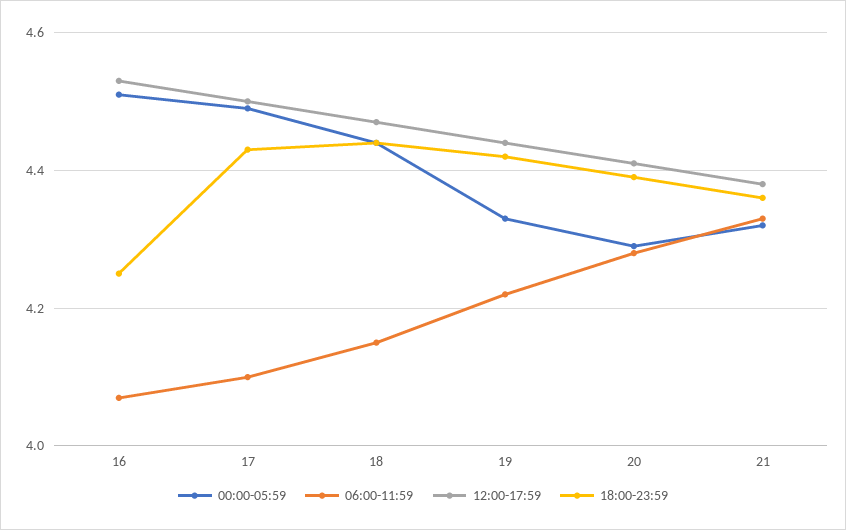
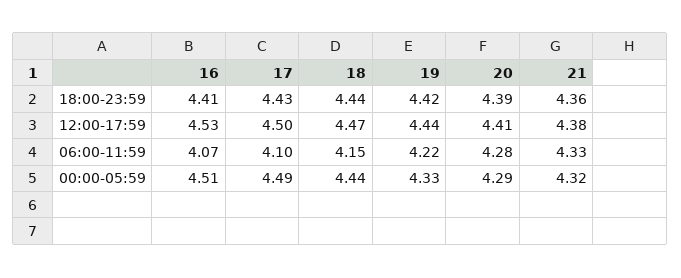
  {
    "00:00-05:59": {
      "16": 4.51,
      "17": 4.49,
      "18": 4.44,
      "19": 4.33,
      "20": 4.29,
      "21": 4.32
    },
    "06:00-11:59": {
      "16": 4.07,
      "17": 4.1,
      "18": 4.15,
      "19": 4.22,
      "20": 4.28,
      "21": 4.33
    },
    "12:00-17:59": {
      "16": 4.53,
      "17": 4.5,
      "18": 4.47,
      "19": 4.44,
      "20": 4.41,
      "21": 4.38
    },
    "18:00-23:59": {
-     "16": 4.25,
+     "16": 4.41,
      "17": 4.43,
      "18": 4.44,
      "19": 4.42,
      "20": 4.39,
      "21": 4.36
    }
  }

